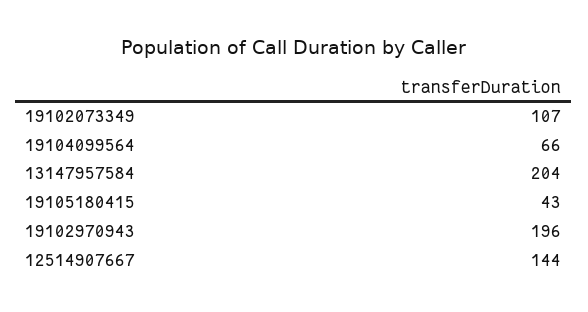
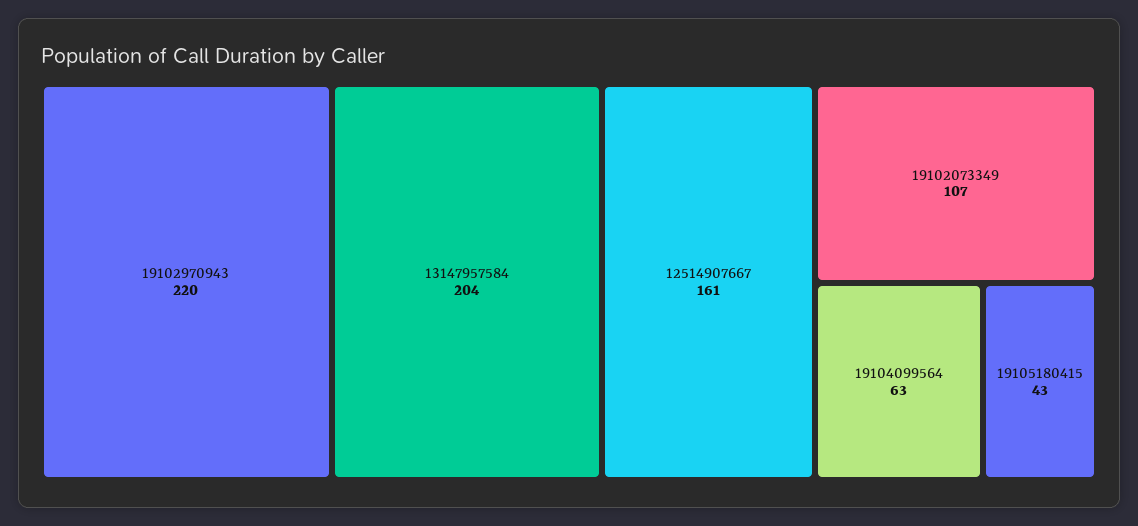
  {
    "19102073349": 107,
-   "19104099564": 66,
+   "19104099564": 63,
    "13147957584": 204,
    "19105180415": 43,
-   "19102970943": 196,
+   "19102970943": 220,
-   "12514907667": 144
+   "12514907667": 161
  }

